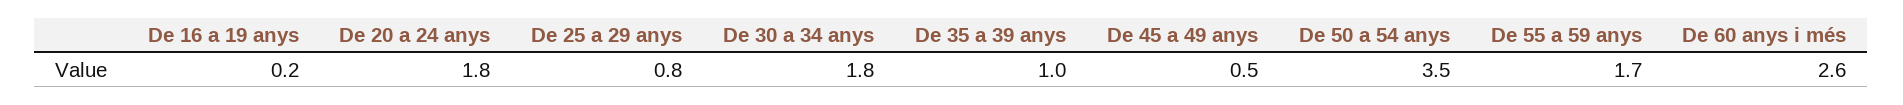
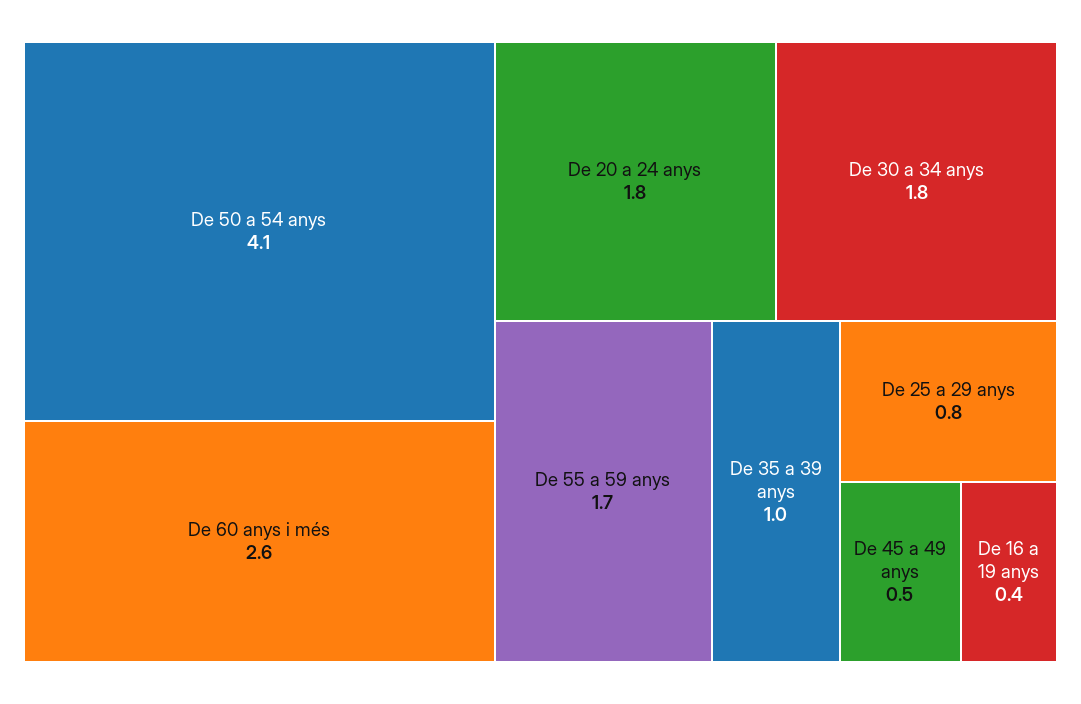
  {
-   "De 16 a 19 anys": 0.2,
+   "De 16 a 19 anys": 0.4,
    "De 20 a 24 anys": 1.8,
    "De 25 a 29 anys": 0.8,
    "De 30 a 34 anys": 1.8,
    "De 35 a 39 anys": 1,
    "De 45 a 49 anys": 0.5,
-   "De 50 a 54 anys": 3.5,
+   "De 50 a 54 anys": 4.1,
    "De 55 a 59 anys": 1.7,
    "De 60 anys i més": 2.6
  }

